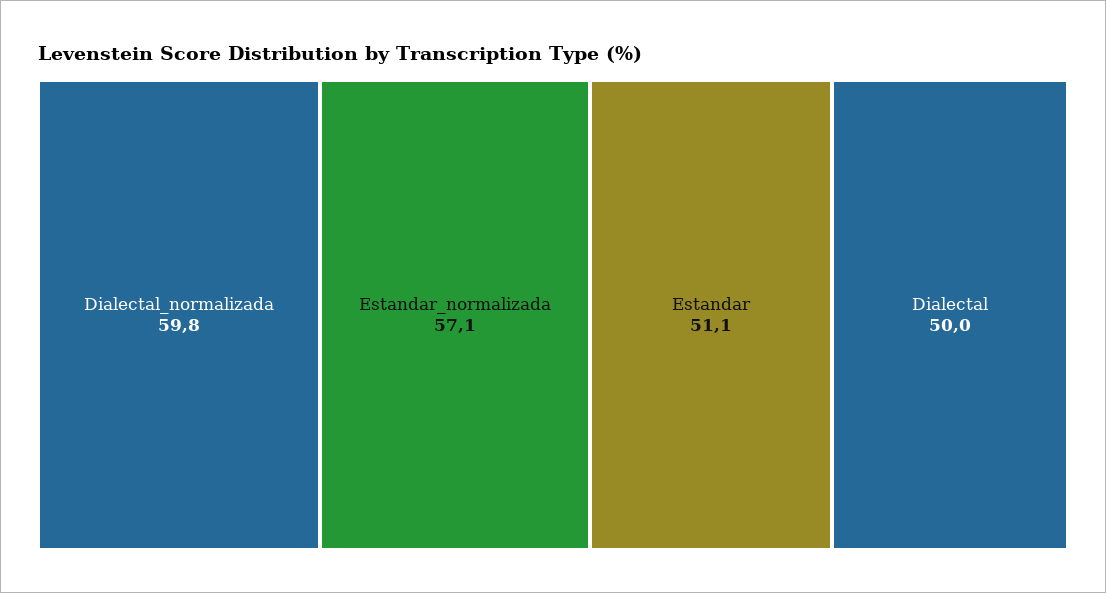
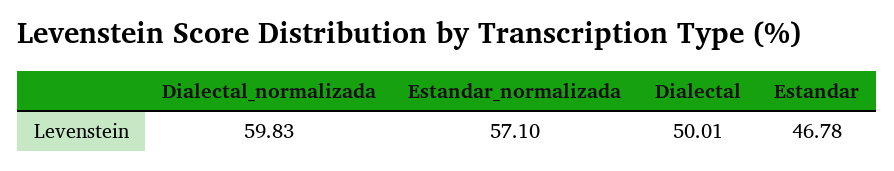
  {
    "Dialectal_normalizada": 59.83,
    "Estandar_normalizada": 57.1,
-   "Estandar": 51.1,
+   "Estandar": 46.78,
    "Dialectal": 50.01
  }

